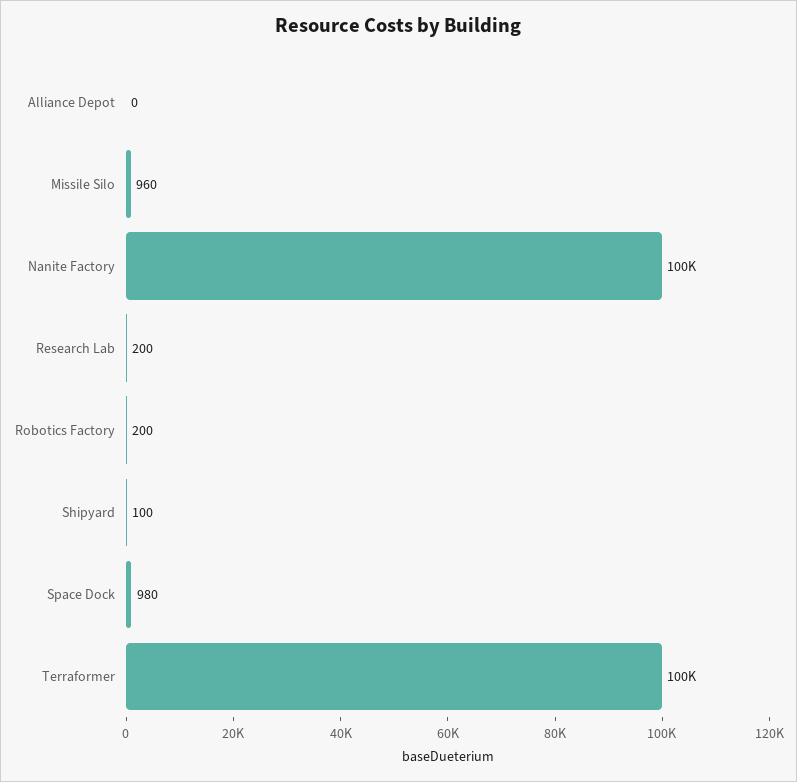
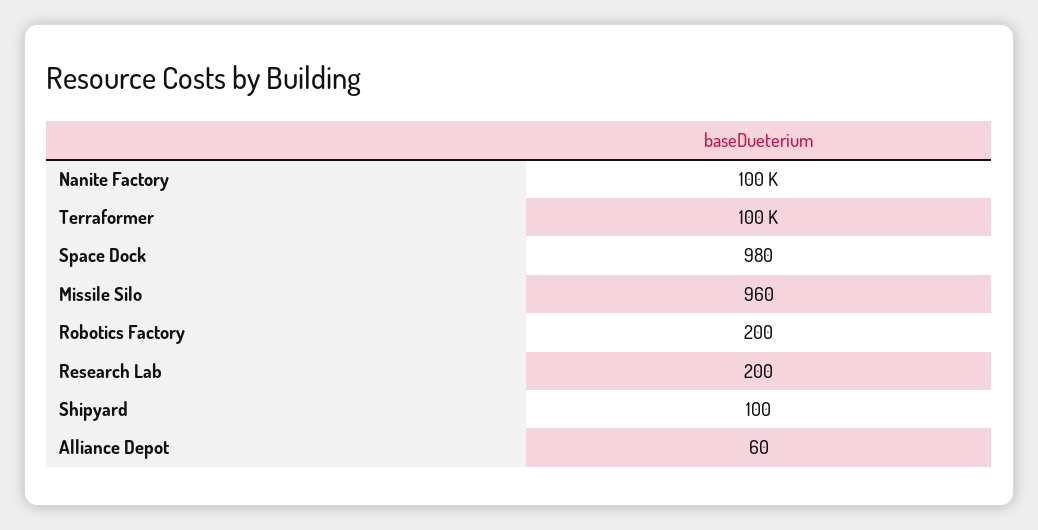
  {
-   "Alliance Depot": 0,
+   "Alliance Depot": 60,
    "Missile Silo": 960,
    "Nanite Factory": 100000,
    "Research Lab": 200,
    "Robotics Factory": 200,
    "Shipyard": 100,
    "Space Dock": 980,
    "Terraformer": 100000
  }

